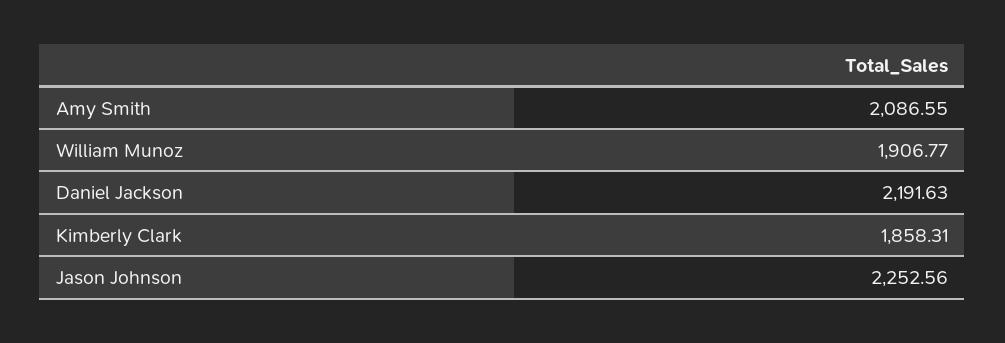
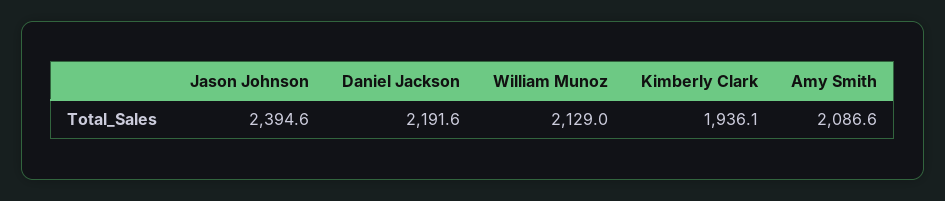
  {
    "Amy Smith": 2086.55,
-   "William Munoz": 1906.77,
+   "William Munoz": 2129,
    "Daniel Jackson": 2191.63,
-   "Kimberly Clark": 1858.31,
+   "Kimberly Clark": 1936.1,
-   "Jason Johnson": 2252.56
+   "Jason Johnson": 2394.6
  }

